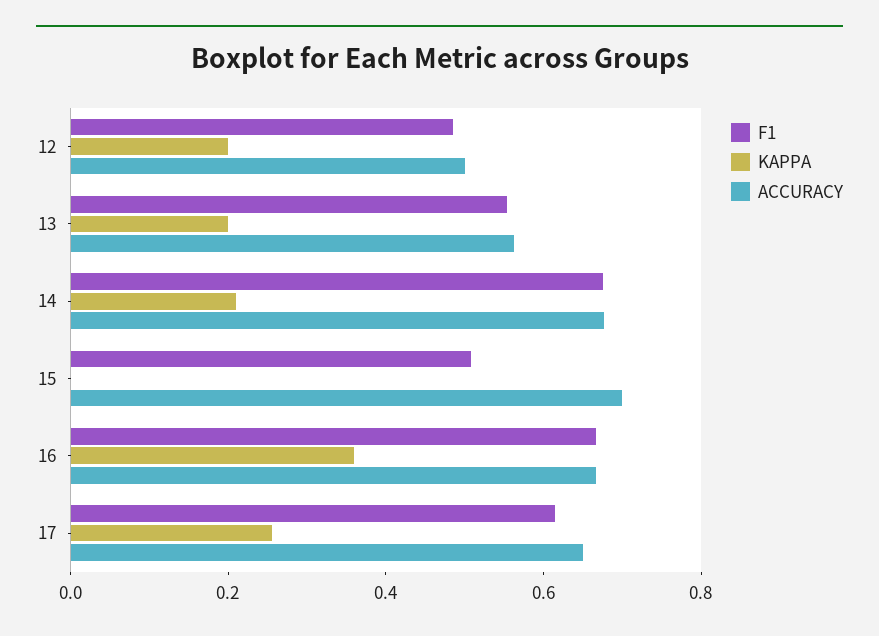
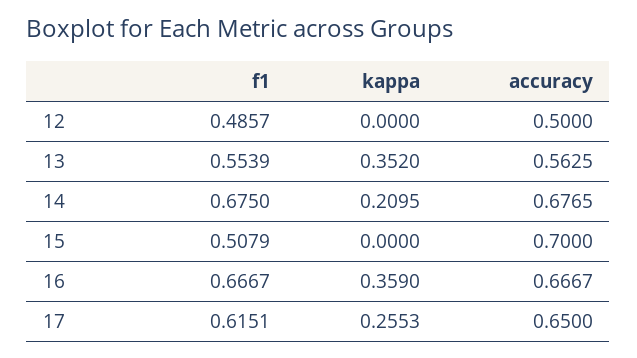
  {
    "F1": {
      "12": 0.4857,
      "13": 0.5539,
      "14": 0.675,
      "15": 0.5079,
      "16": 0.6667,
      "17": 0.6151
    },
    "KAPPA": {
-     "12": 0.2,
+     "12": 0,
-     "13": 0.2,
+     "13": 0.352,
      "14": 0.2095,
      "15": 0,
      "16": 0.359,
      "17": 0.2553
    },
    "ACCURACY": {
      "12": 0.5,
      "13": 0.5625,
      "14": 0.6765,
      "15": 0.7,
      "16": 0.6667,
      "17": 0.65
    }
  }

